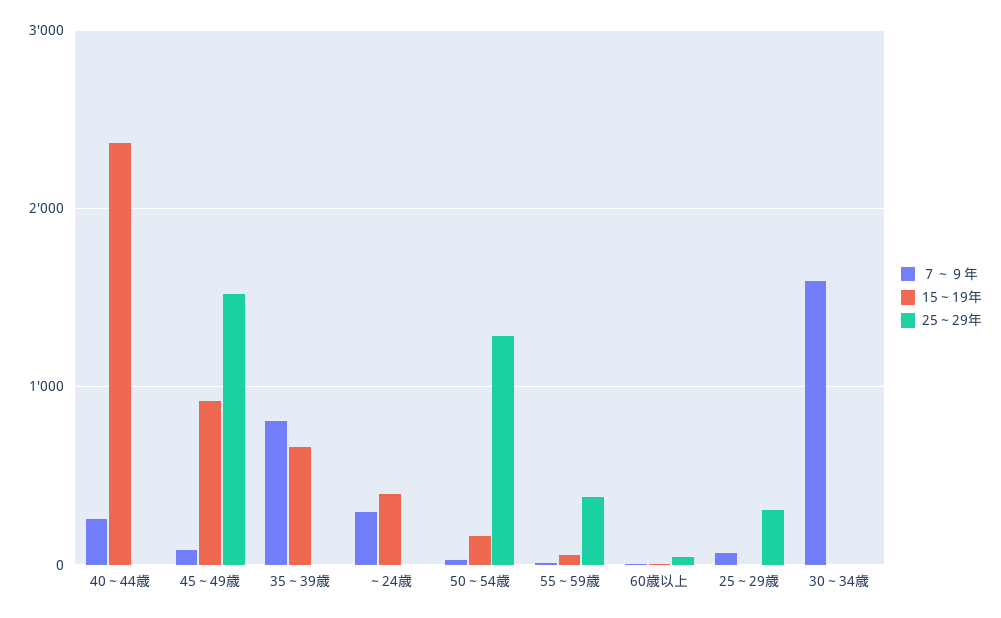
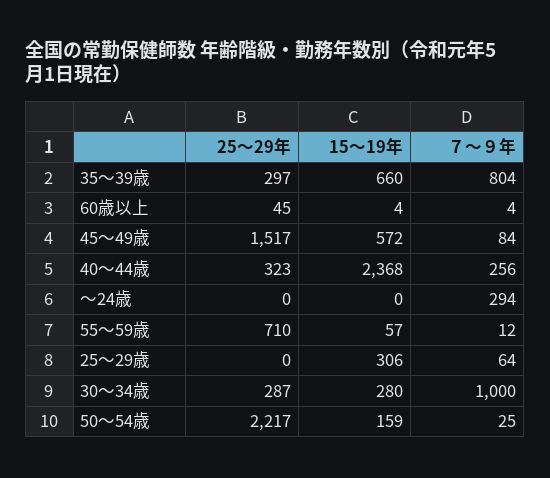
  {
    "７～９年": {
      "40～44歳": 256,
      "45～49歳": 84,
      "35～39歳": 804,
      "～24歳": 294,
      "50～54歳": 25,
      "55～59歳": 12,
      "60歳以上": 4,
      "25～29歳": 64,
-     "30～34歳": 1600
+     "30～34歳": 1000
    },
    "15～19年": {
      "40～44歳": 2368,
-     "45～49歳": 900,
+     "45～49歳": 572,
      "35～39歳": 660,
-     "～24歳": 400,
+     "～24歳": 0,
      "50～54歳": 159,
      "55～59歳": 57,
      "60歳以上": 4,
-     "25～29歳": 0,
+     "25～29歳": 306,
-     "30～34歳": 0
+     "30～34歳": 280
    },
    "25～29年": {
-     "40～44歳": 0,
+     "40～44歳": 323,
      "45～49歳": 1517,
-     "35～39歳": 0,
+     "35～39歳": 297,
      "～24歳": 0,
-     "50～54歳": 1300,
+     "50～54歳": 2217,
-     "55～59歳": 400,
+     "55～59歳": 710,
      "60歳以上": 45,
-     "25～29歳": 300,
+     "25～29歳": 0,
-     "30～34歳": 0
+     "30～34歳": 287
    }
  }

